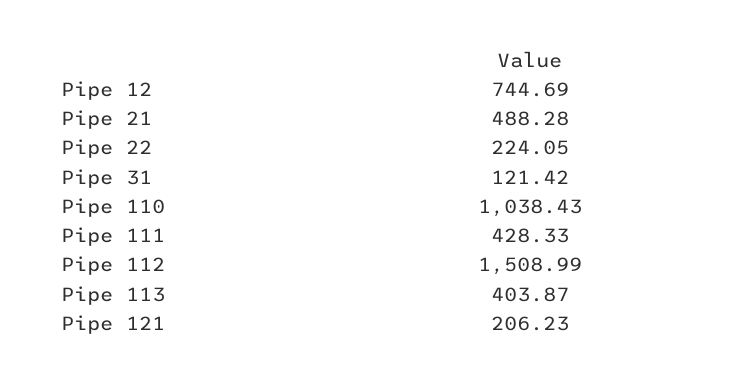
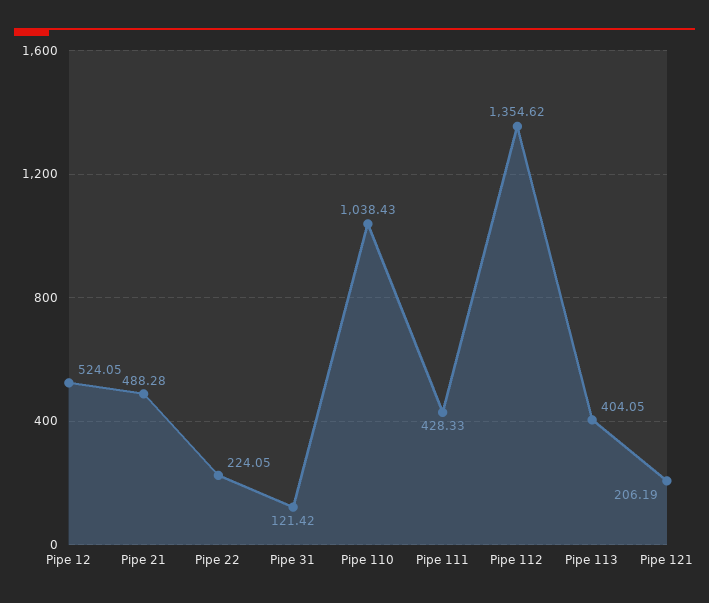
  {
-   "Pipe 12": 744.69,
+   "Pipe 12": 524.05,
    "Pipe 21": 488.28,
    "Pipe 22": 224.05,
    "Pipe 31": 121.42,
    "Pipe 110": 1038.43,
    "Pipe 111": 428.33,
-   "Pipe 112": 1508.99,
+   "Pipe 112": 1354.62,
-   "Pipe 113": 403.87,
+   "Pipe 113": 404.05,
-   "Pipe 121": 206.23
+   "Pipe 121": 206.19
  }

